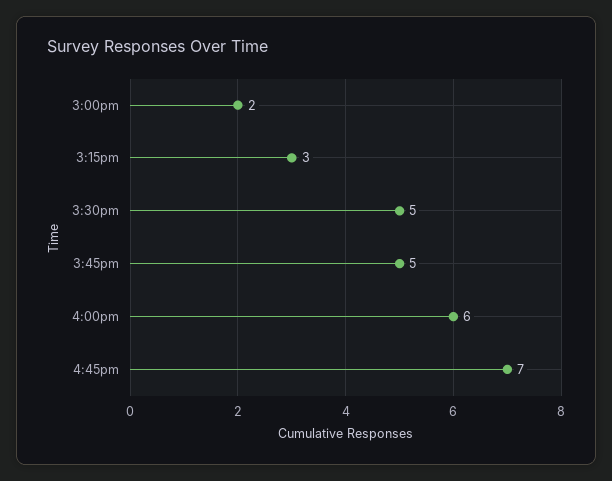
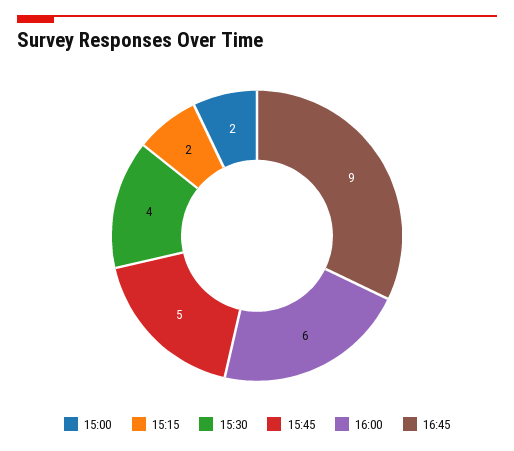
  {
    "3:00pm": 2,
-   "3:15pm": 3,
+   "3:15pm": 2,
-   "3:30pm": 5,
+   "3:30pm": 4,
    "3:45pm": 5,
    "4:00pm": 6,
-   "4:45pm": 7
+   "4:45pm": 9
  }

